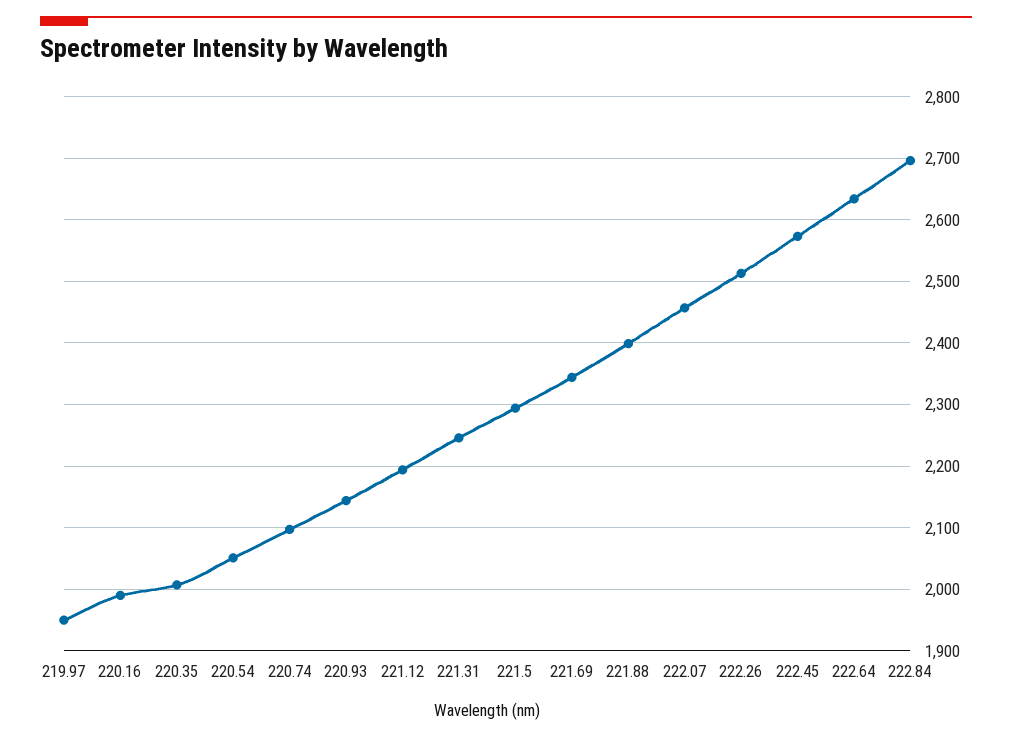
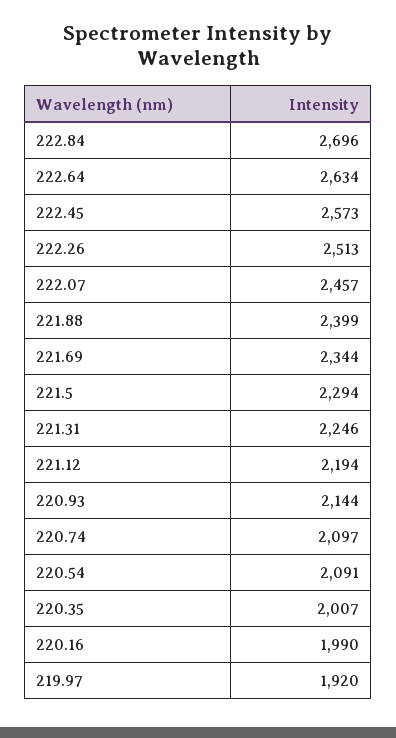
  {
-   "219.97": 1950,
+   "219.97": 1920,
    "220.16": 1990,
    "220.35": 2007,
-   "220.54": 2050,
+   "220.54": 2091,
    "220.74": 2097,
    "220.93": 2144,
    "221.12": 2194,
    "221.31": 2246,
    "221.5": 2294,
    "221.69": 2344,
    "221.88": 2399,
    "222.07": 2457,
    "222.26": 2513,
    "222.45": 2573,
    "222.64": 2634,
    "222.84": 2696
  }

